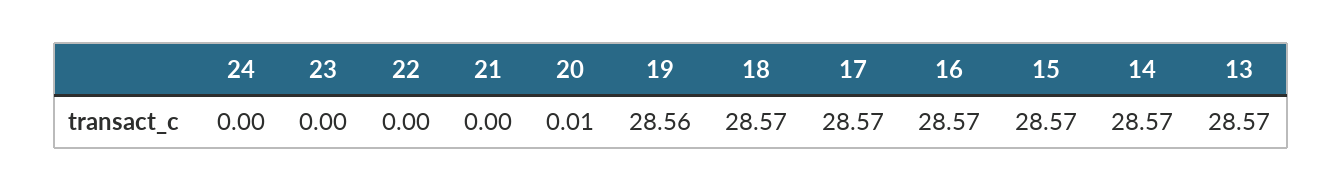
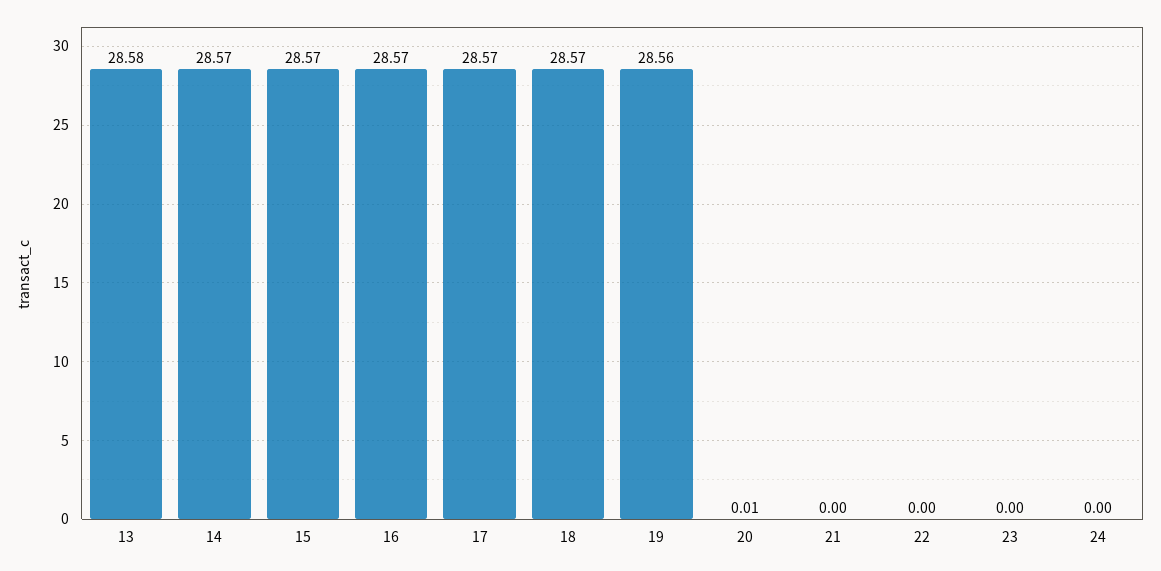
  {
    "24": 0,
    "23": 0,
    "22": 0,
    "21": 0,
    "20": 0.01,
    "19": 28.56,
    "18": 28.57,
    "17": 28.57,
    "16": 28.57,
    "15": 28.57,
    "14": 28.57,
-   "13": 28.57
+   "13": 28.58
  }

